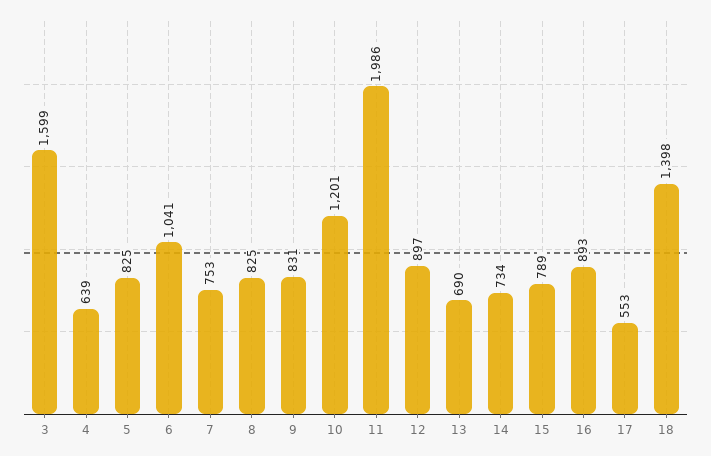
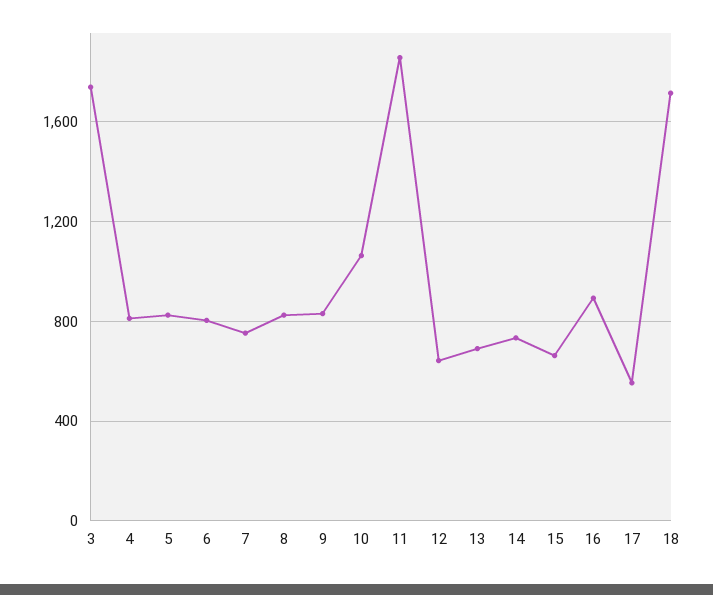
  {
-   "3": 1599,
+   "3": 1750,
-   "4": 639,
+   "4": 800,
    "5": 825,
-   "6": 1041,
+   "6": 800,
    "7": 753,
    "8": 825,
    "9": 831,
-   "10": 1201,
+   "10": 1050,
-   "11": 1986,
+   "11": 1850,
-   "12": 897,
+   "12": 650,
    "13": 690,
    "14": 734,
-   "15": 789,
+   "15": 650,
    "16": 893,
    "17": 553,
-   "18": 1398
+   "18": 1700
  }

